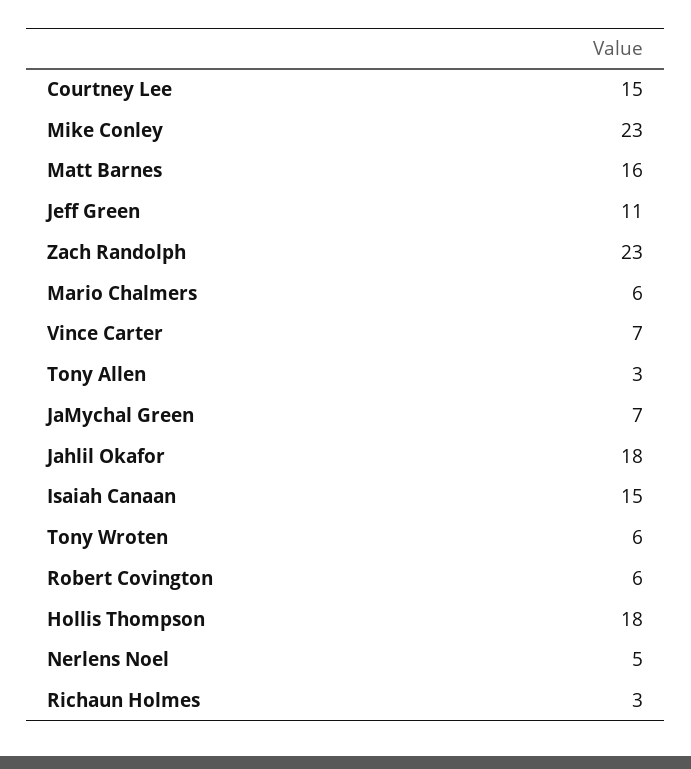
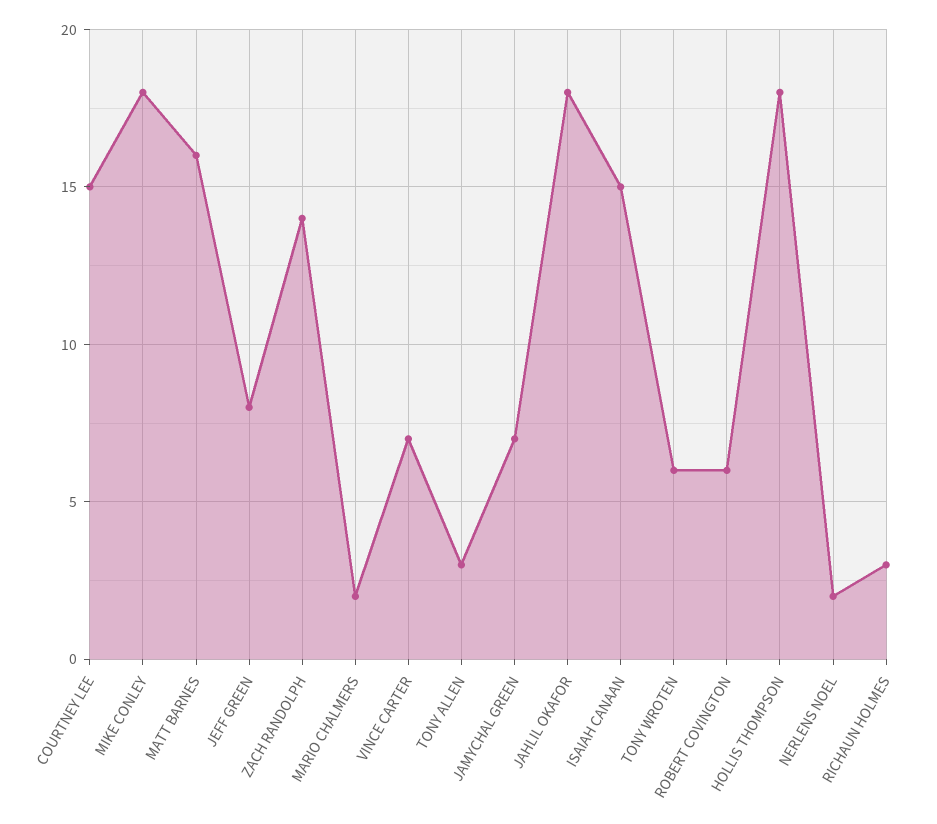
  {
    "Courtney Lee": 15,
-   "Mike Conley": 23,
+   "Mike Conley": 18,
    "Matt Barnes": 16,
-   "Jeff Green": 11,
+   "Jeff Green": 8,
-   "Zach Randolph": 23,
+   "Zach Randolph": 14,
-   "Mario Chalmers": 6,
+   "Mario Chalmers": 2,
    "Vince Carter": 7,
    "Tony Allen": 3,
    "JaMychal Green": 7,
    "Jahlil Okafor": 18,
    "Isaiah Canaan": 15,
    "Tony Wroten": 6,
    "Robert Covington": 6,
    "Hollis Thompson": 18,
-   "Nerlens Noel": 5,
+   "Nerlens Noel": 2,
    "Richaun Holmes": 3
  }

